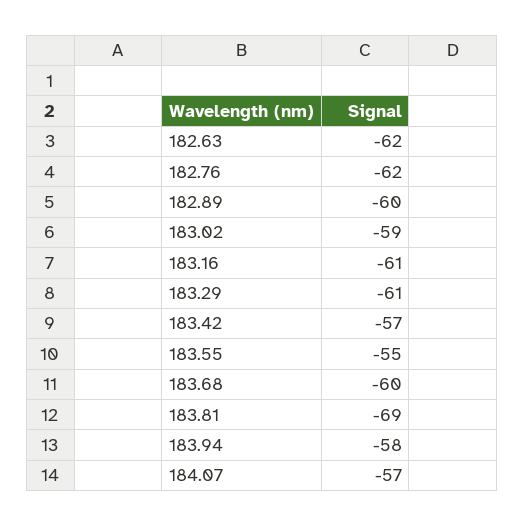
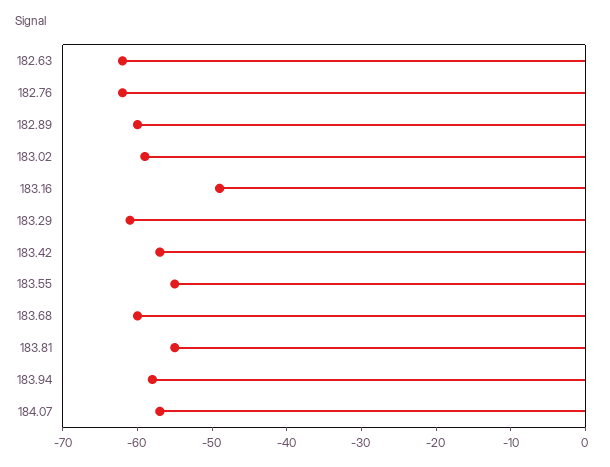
  {
    "182.63": -62,
    "182.76": -62,
    "182.89": -60,
    "183.02": -59,
-   "183.16": -61,
+   "183.16": -50,
    "183.29": -61,
    "183.42": -57,
    "183.55": -55,
    "183.68": -60,
-   "183.81": -69,
+   "183.81": -55,
    "183.94": -58,
    "184.07": -57
  }

